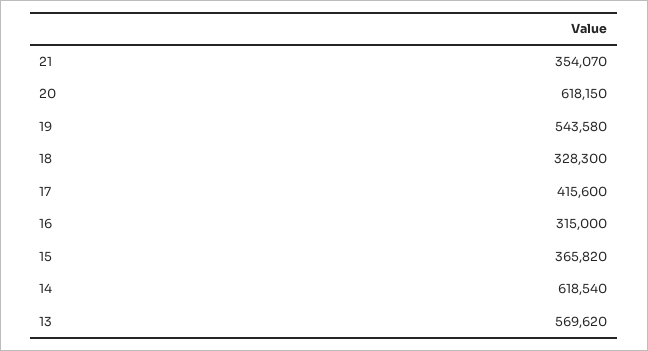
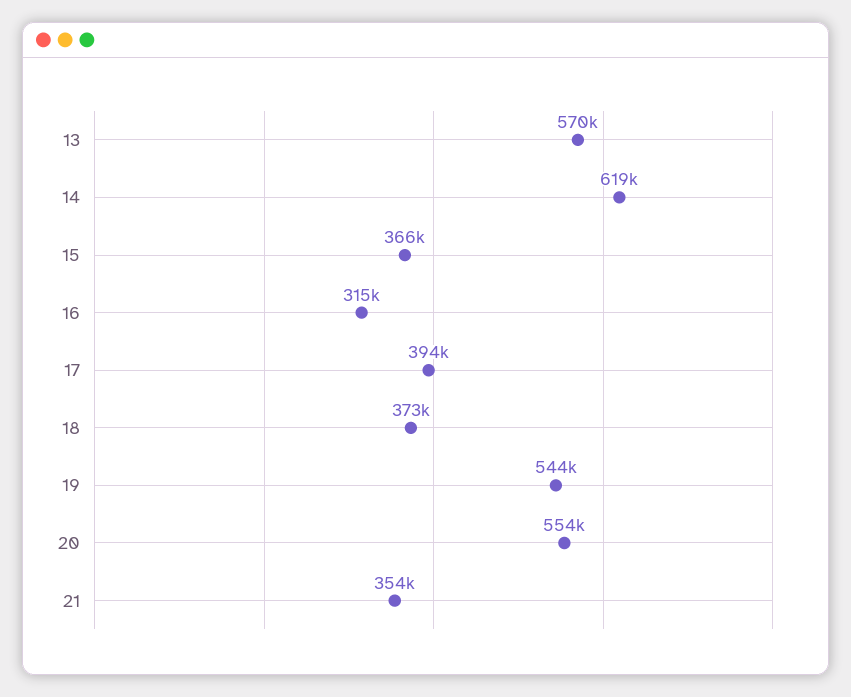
  {
    "21": 354070,
-   "20": 618150,
+   "20": 554000,
    "19": 543580,
-   "18": 328300,
+   "18": 373000,
-   "17": 415600,
+   "17": 394000,
    "16": 315000,
    "15": 365820,
    "14": 618540,
    "13": 569620
  }

